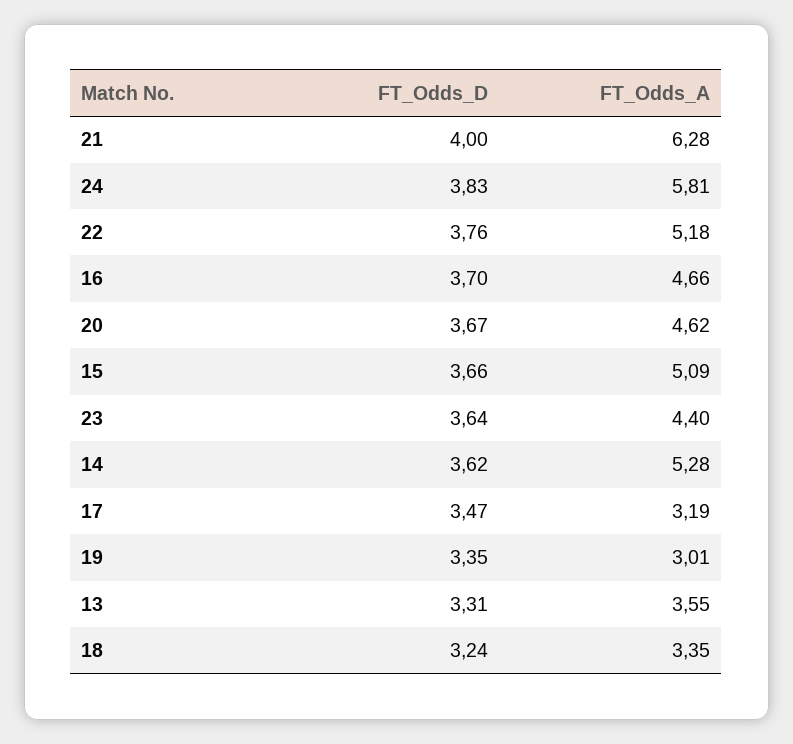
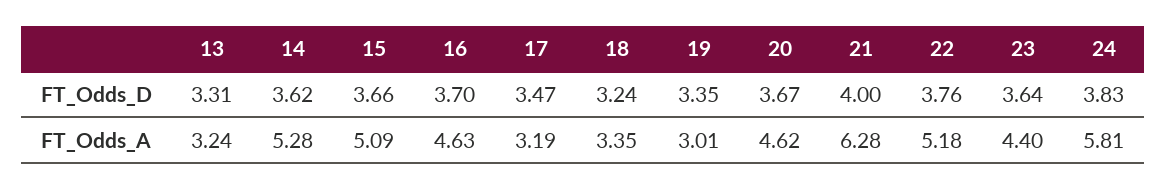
  {
    "FT_Odds_D": {
      "21": 4,
      "24": 3.83,
      "22": 3.76,
      "16": 3.7,
      "20": 3.67,
      "15": 3.66,
      "23": 3.64,
      "14": 3.62,
      "17": 3.47,
      "19": 3.35,
      "13": 3.31,
      "18": 3.24
    },
    "FT_Odds_A": {
      "21": 6.28,
      "24": 5.81,
      "22": 5.18,
-     "16": 4.66,
+     "16": 4.63,
      "20": 4.62,
      "15": 5.09,
      "23": 4.4,
      "14": 5.28,
      "17": 3.19,
      "19": 3.01,
-     "13": 3.55,
+     "13": 3.24,
      "18": 3.35
    }
  }

